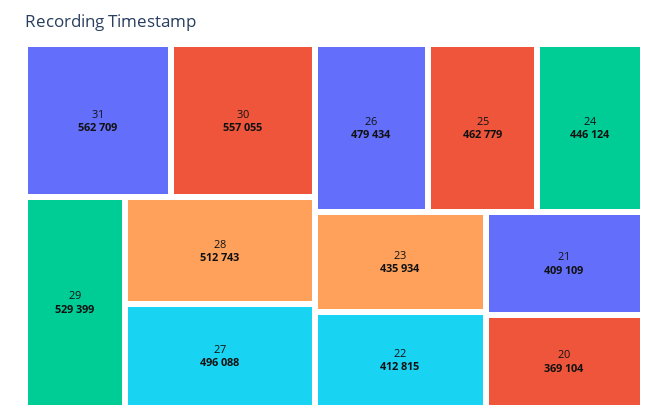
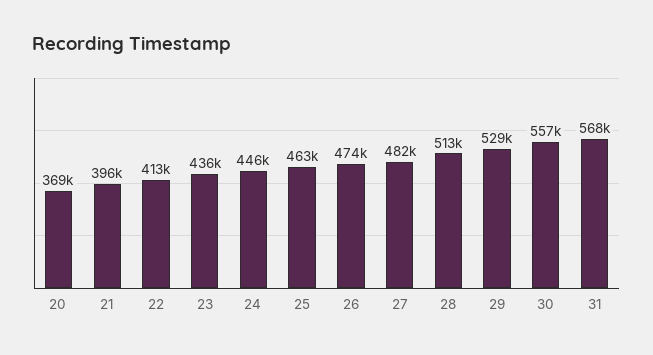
  {
-   "31": 562709,
+   "31": 568000,
    "30": 557055,
    "29": 529399,
    "28": 512743,
-   "27": 496088,
+   "27": 482000,
-   "26": 479434,
+   "26": 474000,
    "25": 462779,
    "24": 446124,
    "23": 435934,
    "22": 412815,
-   "21": 409109,
+   "21": 396000,
    "20": 369104
  }

